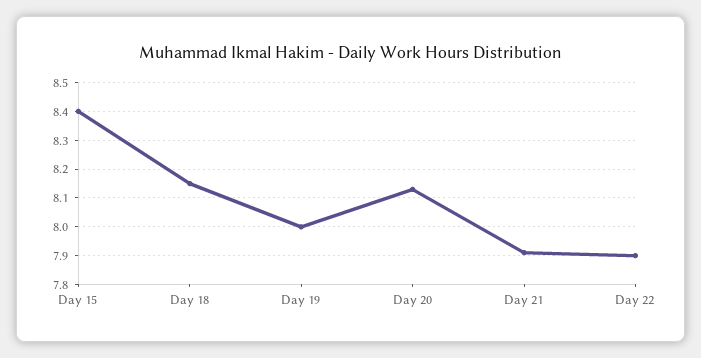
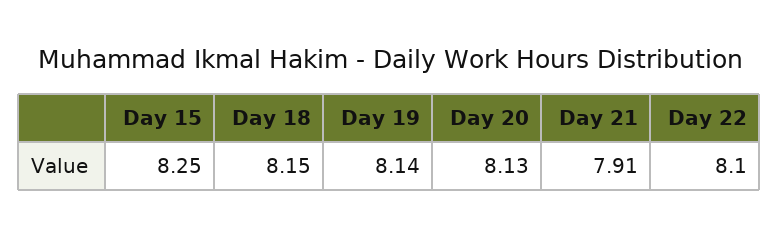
  {
-   "Day 15": 8.4,
+   "Day 15": 8.25,
    "Day 18": 8.15,
-   "Day 19": 8,
+   "Day 19": 8.14,
    "Day 20": 8.13,
    "Day 21": 7.91,
-   "Day 22": 7.9
+   "Day 22": 8.1
  }

